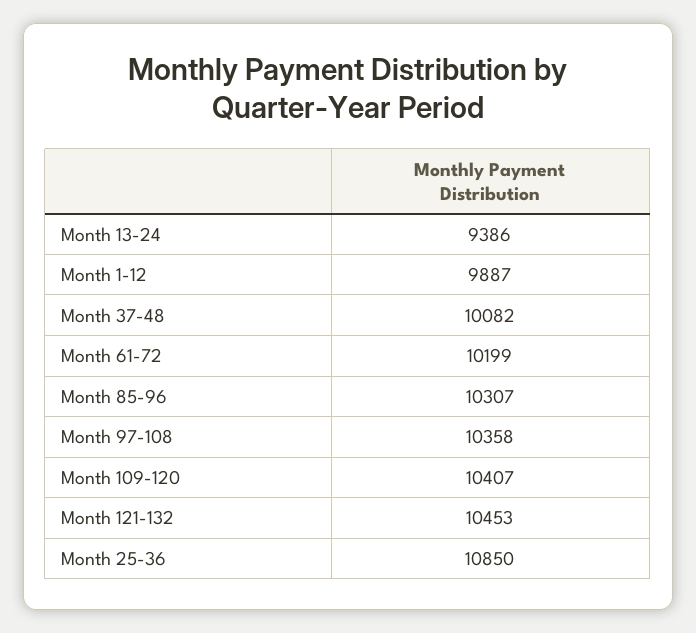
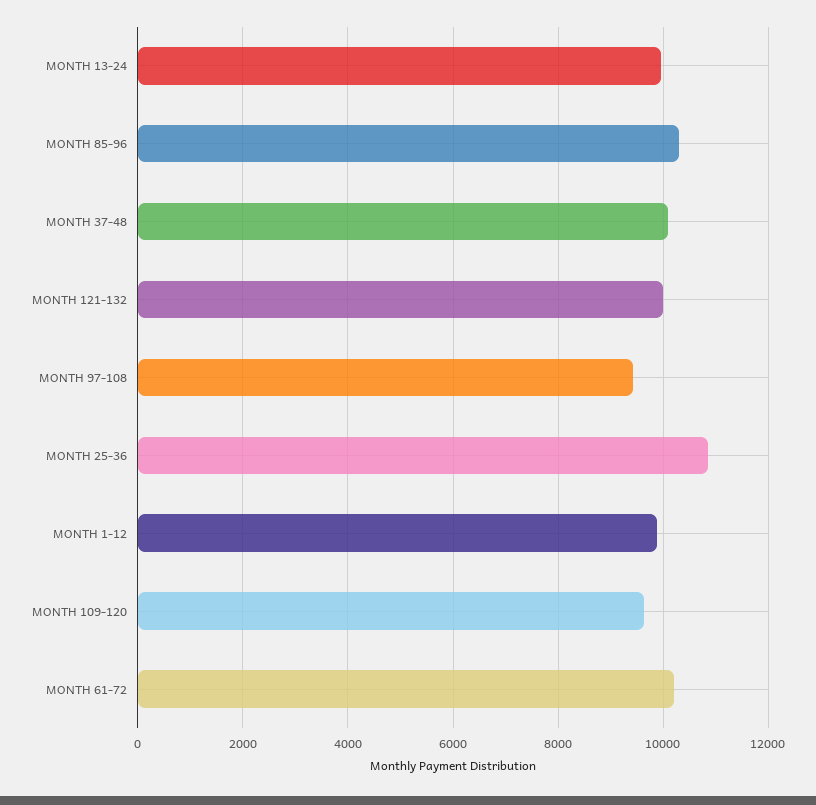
  {
-   "Month 13-24": 9386,
+   "Month 13-24": 10000,
    "Month 1-12": 9887,
    "Month 37-48": 10082,
    "Month 61-72": 10199,
    "Month 85-96": 10307,
-   "Month 97-108": 10358,
+   "Month 97-108": 9400,
-   "Month 109-120": 10407,
+   "Month 109-120": 9600,
-   "Month 121-132": 10453,
+   "Month 121-132": 10000,
    "Month 25-36": 10850
  }

